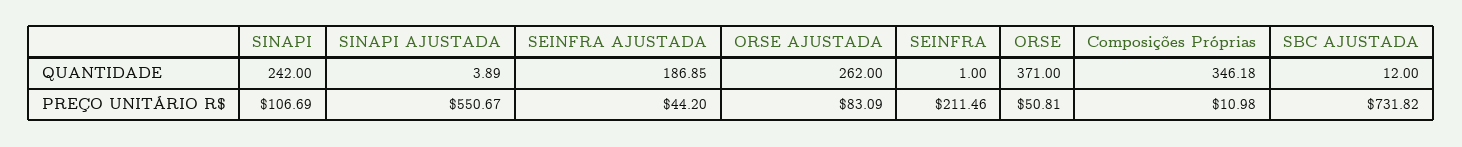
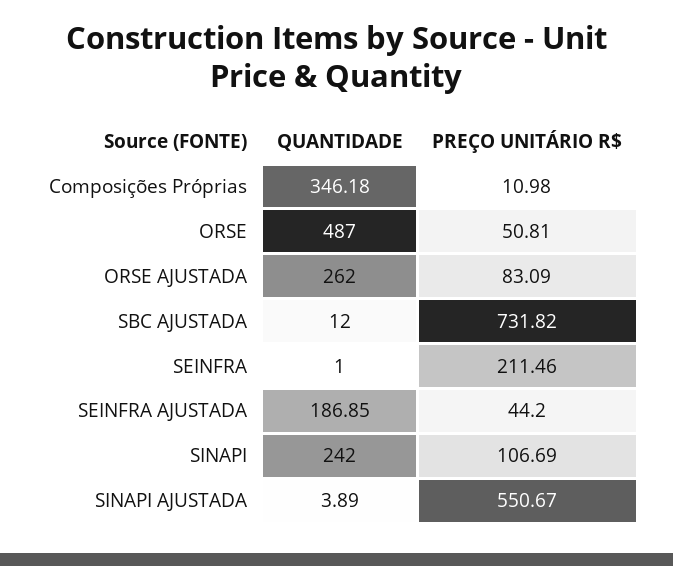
  {
    "SINAPI": {
      "QUANTIDADE": 242,
      "PREÇO UNITÁRIO R$": 106.69
    },
    "SINAPI AJUSTADA": {
      "QUANTIDADE": 3.89,
      "PREÇO UNITÁRIO R$": 550.67
    },
    "SEINFRA AJUSTADA": {
      "QUANTIDADE": 186.85,
      "PREÇO UNITÁRIO R$": 44.2
    },
    "ORSE AJUSTADA": {
      "QUANTIDADE": 262,
      "PREÇO UNITÁRIO R$": 83.09
    },
    "SEINFRA": {
      "QUANTIDADE": 1,
      "PREÇO UNITÁRIO R$": 211.46
    },
    "ORSE": {
-     "QUANTIDADE": 371,
+     "QUANTIDADE": 487,
      "PREÇO UNITÁRIO R$": 50.81
    },
    "Composições Próprias": {
      "QUANTIDADE": 346.18,
      "PREÇO UNITÁRIO R$": 10.98
    },
    "SBC AJUSTADA": {
      "QUANTIDADE": 12,
      "PREÇO UNITÁRIO R$": 731.82
    }
  }

